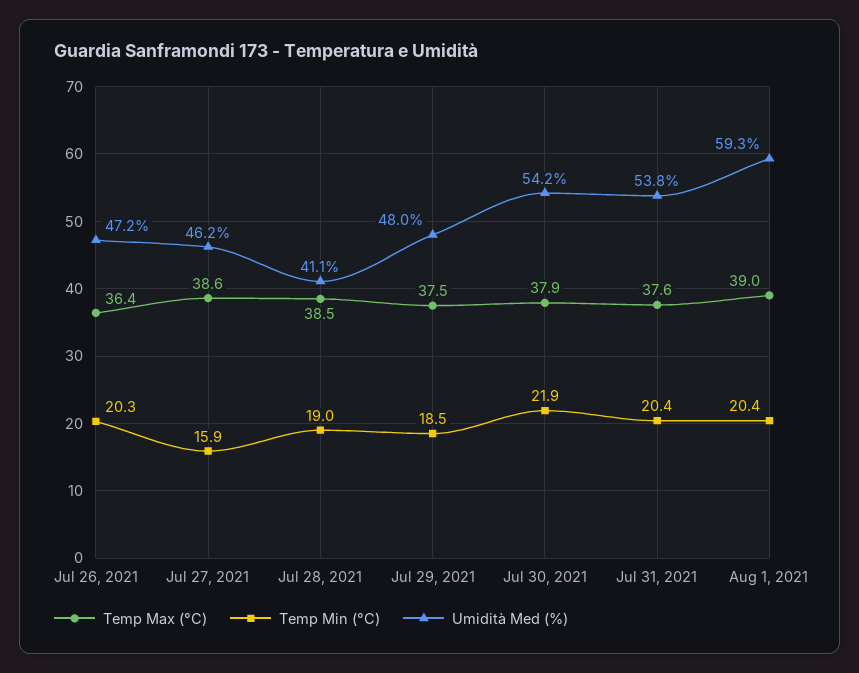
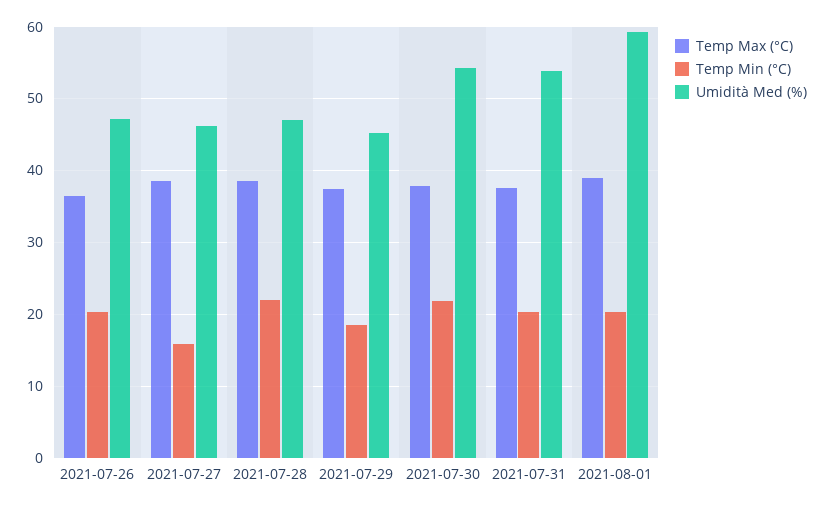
  {
    "Temp Max (°C)": {
      "Jul 26, 2021": 36.4,
      "Jul 27, 2021": 38.6,
      "Jul 28, 2021": 38.5,
      "Jul 29, 2021": 37.5,
      "Jul 30, 2021": 37.9,
      "Jul 31, 2021": 37.6,
      "Aug 1, 2021": 39
    },
    "Temp Min (°C)": {
      "Jul 26, 2021": 20.3,
      "Jul 27, 2021": 15.9,
-     "Jul 28, 2021": 19,
+     "Jul 28, 2021": 22,
      "Jul 29, 2021": 18.5,
      "Jul 30, 2021": 21.9,
      "Jul 31, 2021": 20.4,
      "Aug 1, 2021": 20.4
    },
    "Umidità Med (%)": {
      "Jul 26, 2021": 47.2,
      "Jul 27, 2021": 46.2,
-     "Jul 28, 2021": 41.1,
+     "Jul 28, 2021": 47,
-     "Jul 29, 2021": 48,
+     "Jul 29, 2021": 45,
      "Jul 30, 2021": 54.2,
      "Jul 31, 2021": 53.8,
      "Aug 1, 2021": 59.3
    }
  }

